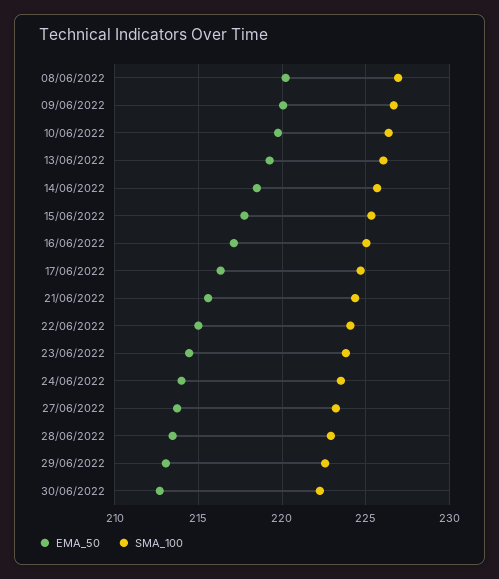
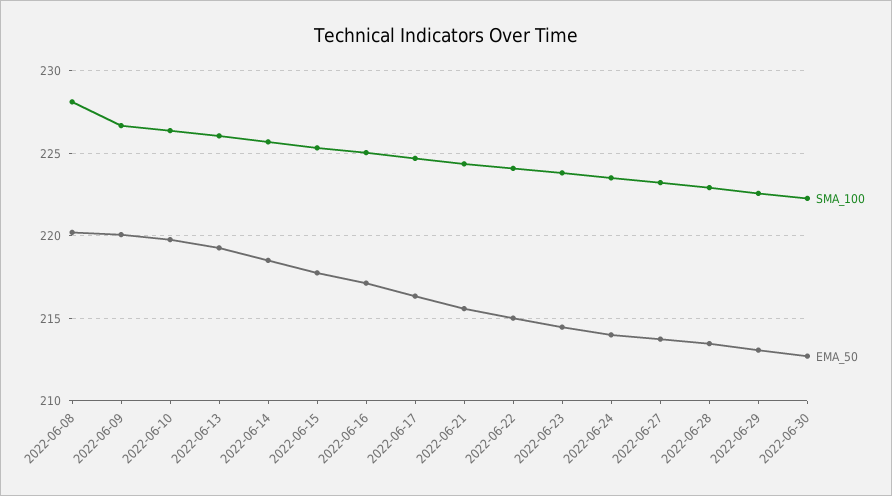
  {
    "EMA_50": {
      "08/06/2022": 220,
      "09/06/2022": 220,
      "10/06/2022": 220,
      "13/06/2022": 219.5,
      "14/06/2022": 218.5,
      "15/06/2022": 218,
      "16/06/2022": 217,
      "17/06/2022": 216.5,
      "21/06/2022": 215.5,
      "22/06/2022": 215,
      "23/06/2022": 214.5,
      "24/06/2022": 214,
      "27/06/2022": 213.5,
      "28/06/2022": 213.5,
      "29/06/2022": 213,
      "30/06/2022": 212.5
    },
    "SMA_100": {
-     "08/06/2022": 227,
+     "08/06/2022": 228,
      "09/06/2022": 226.5,
      "10/06/2022": 226.5,
      "13/06/2022": 226,
      "14/06/2022": 225.5,
      "15/06/2022": 225.5,
      "16/06/2022": 225,
      "17/06/2022": 224.5,
      "21/06/2022": 224.5,
      "22/06/2022": 224,
      "23/06/2022": 224,
      "24/06/2022": 223.5,
      "27/06/2022": 223,
      "28/06/2022": 223,
      "29/06/2022": 222.5,
      "30/06/2022": 222.5
    }
  }

